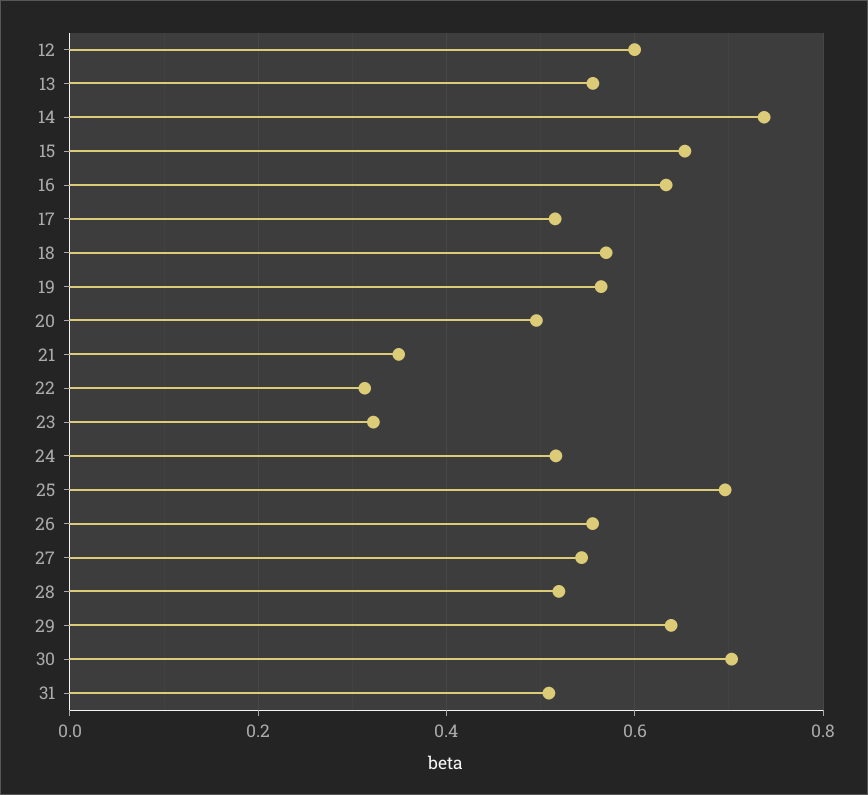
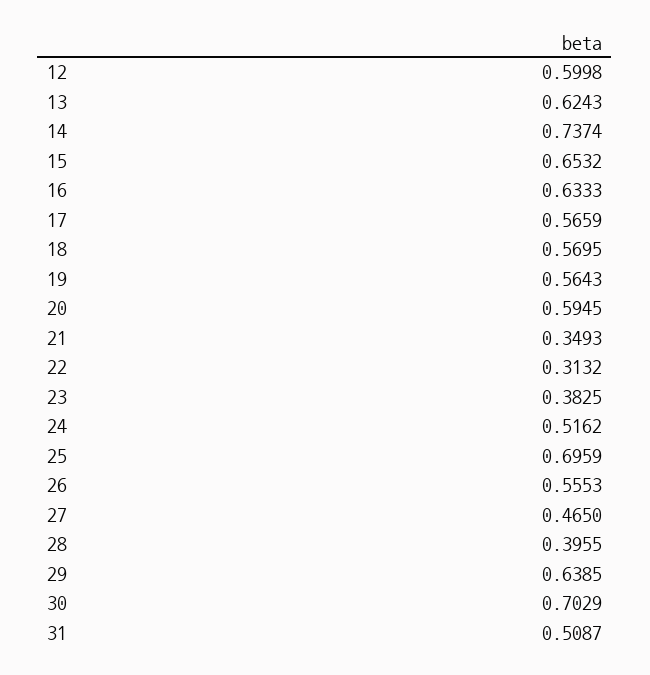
  {
    "12": 0.5998,
-   "13": 0.56,
+   "13": 0.6243,
    "14": 0.7374,
    "15": 0.6532,
    "16": 0.6333,
-   "17": 0.52,
+   "17": 0.5659,
    "18": 0.5695,
    "19": 0.5643,
-   "20": 0.5,
+   "20": 0.5945,
    "21": 0.3493,
    "22": 0.3132,
-   "23": 0.32,
+   "23": 0.3825,
    "24": 0.5162,
    "25": 0.6959,
    "26": 0.5553,
-   "27": 0.54,
+   "27": 0.465,
-   "28": 0.52,
+   "28": 0.3955,
    "29": 0.6385,
    "30": 0.7029,
    "31": 0.5087
  }

